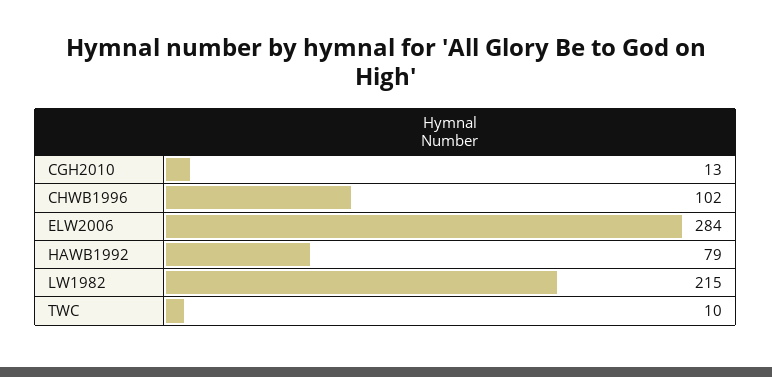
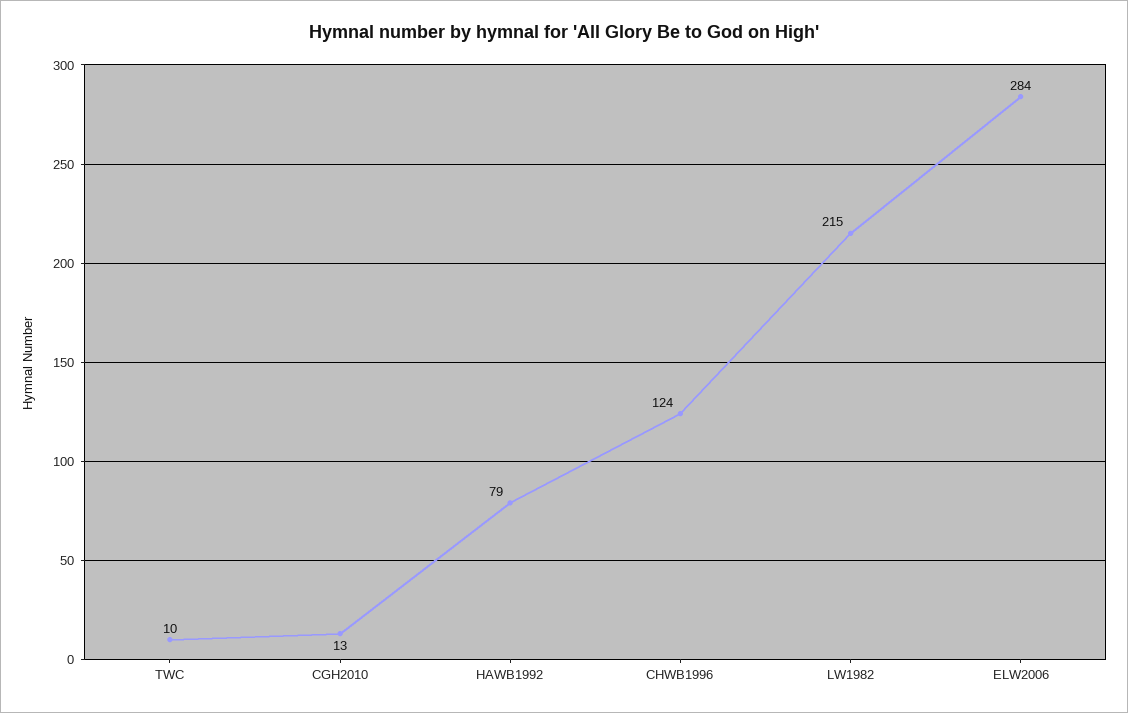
  {
    "CGH2010": 13,
-   "CHWB1996": 102,
+   "CHWB1996": 124,
    "ELW2006": 284,
    "HAWB1992": 79,
    "LW1982": 215,
    "TWC": 10
  }

